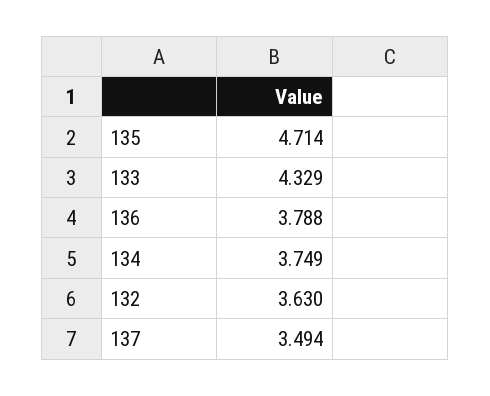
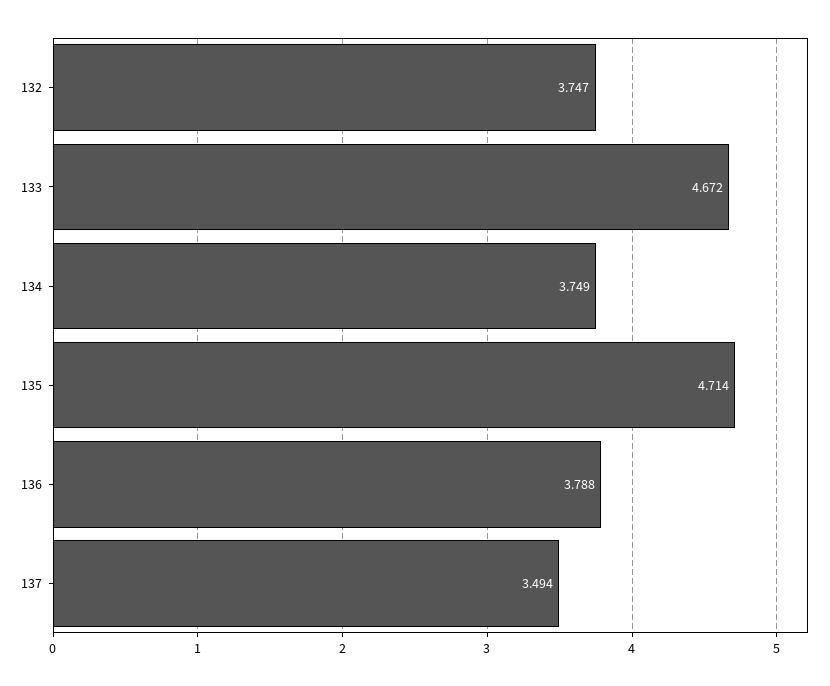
  {
    "135": 4.714,
-   "133": 4.329,
+   "133": 4.672,
    "136": 3.788,
    "134": 3.749,
-   "132": 3.63,
+   "132": 3.747,
    "137": 3.494
  }

